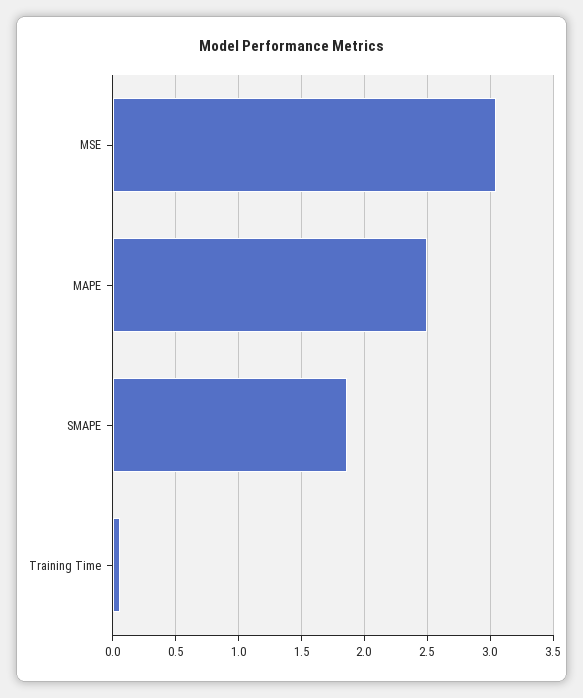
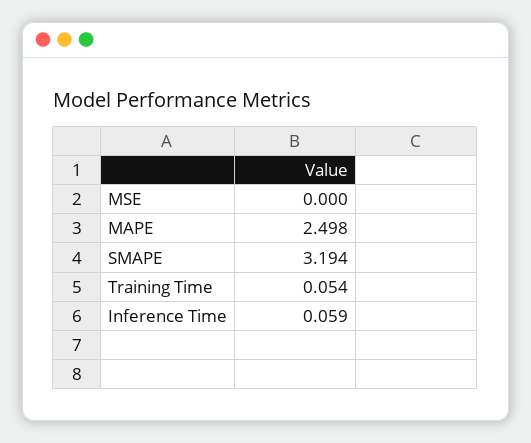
  {
-   "MSE": 3.05,
+   "MSE": 0,
    "MAPE": 2.498,
-   "SMAPE": 1.85,
+   "SMAPE": 3.194,
-   "Training Time": 0.054
+   "Training Time": 0.054,
+   "Inference Time": 0.059
  }

